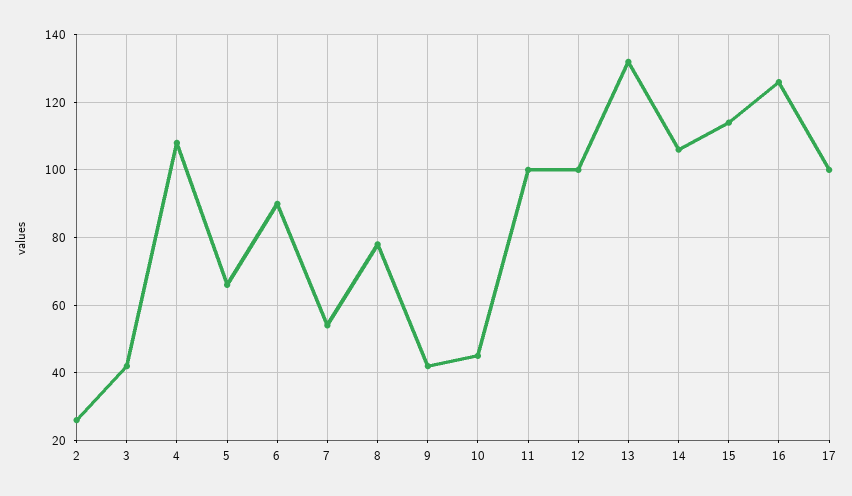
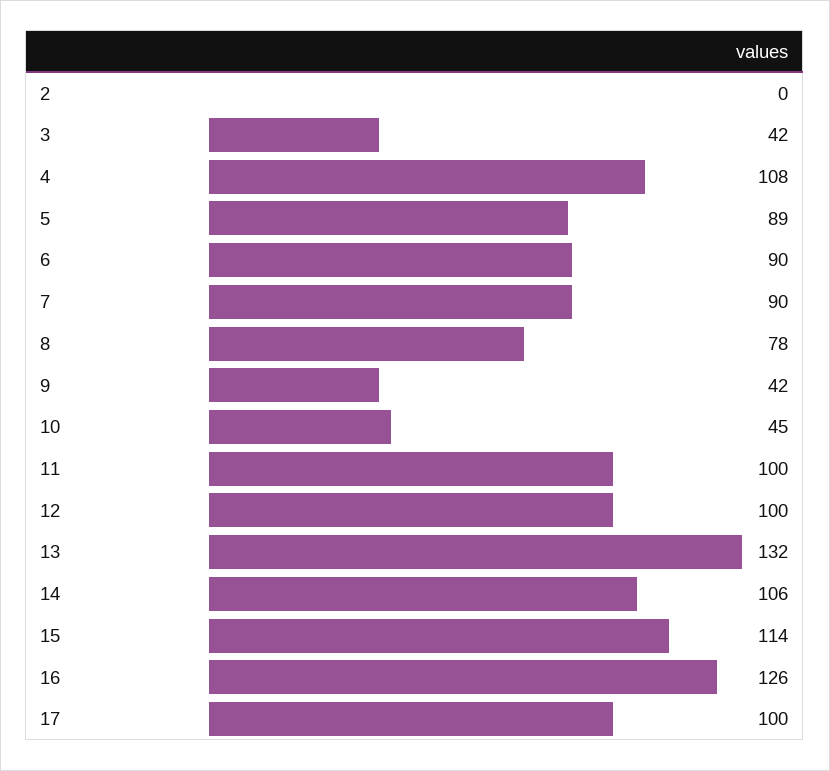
  {
-   "2": 25,
+   "2": 0,
    "3": 42,
    "4": 108,
-   "5": 65,
+   "5": 89,
    "6": 90,
-   "7": 55,
+   "7": 90,
    "8": 78,
    "9": 42,
    "10": 45,
    "11": 100,
    "12": 100,
    "13": 132,
    "14": 106,
    "15": 114,
    "16": 126,
    "17": 100
  }

